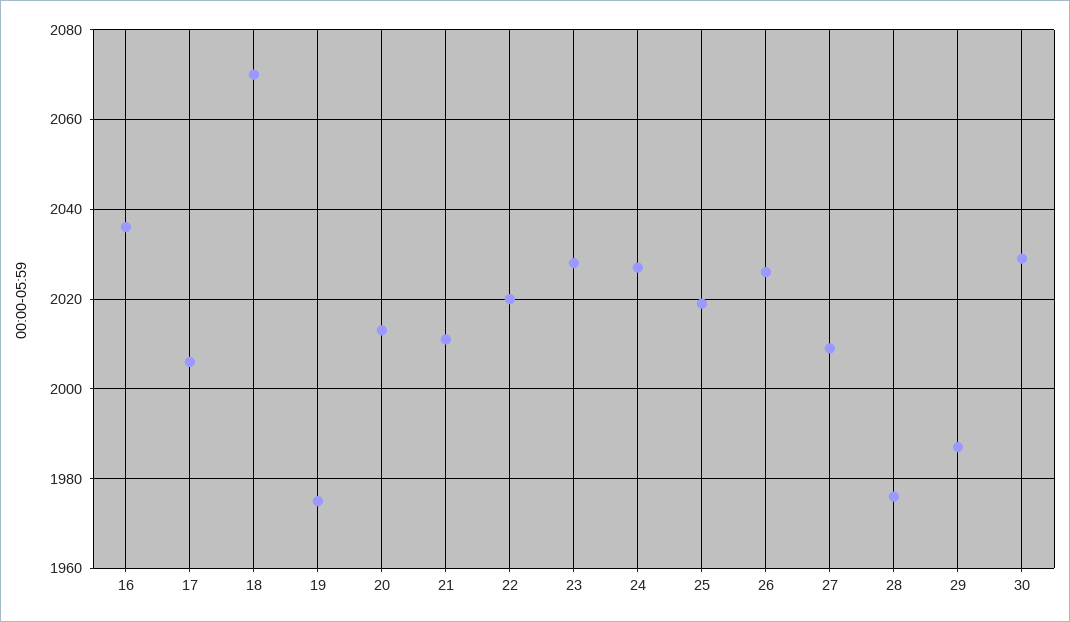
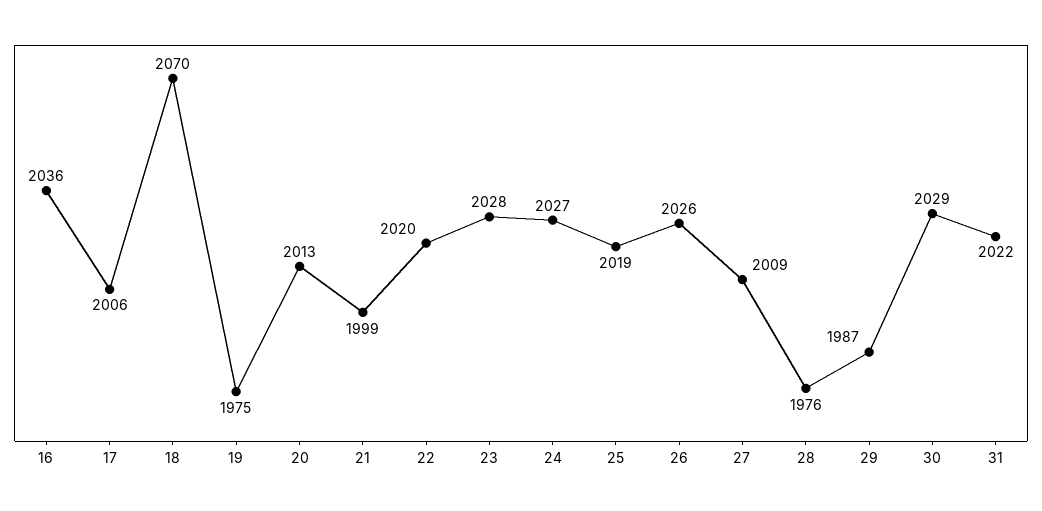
  {
    "16": 2036,
    "17": 2006,
    "18": 2070,
    "19": 1975,
    "20": 2013,
-   "21": 2010,
+   "21": 1999,
    "22": 2020,
    "23": 2028,
    "24": 2027,
    "25": 2019,
    "26": 2026,
    "27": 2009,
    "28": 1976,
    "29": 1987,
-   "30": 2029
+   "30": 2029,
+   "31": 2022
  }

